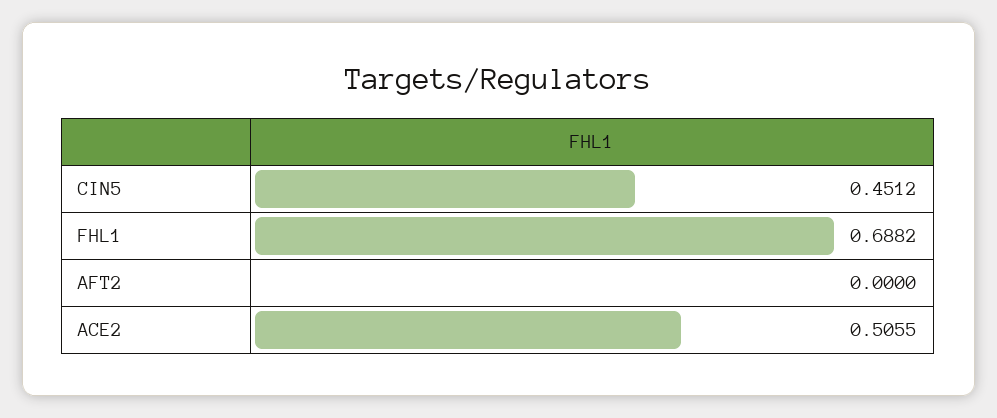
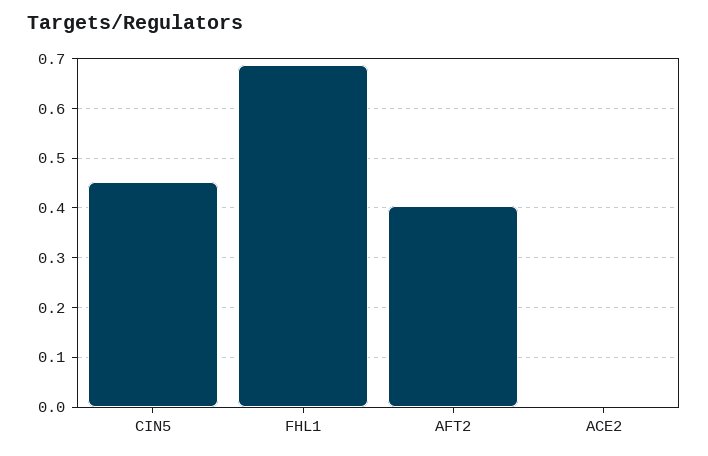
  {
    "CIN5": 0.4512,
    "FHL1": 0.6882,
-   "AFT2": 0,
+   "AFT2": 0.4,
-   "ACE2": 0.5055
+   "ACE2": 0
  }

